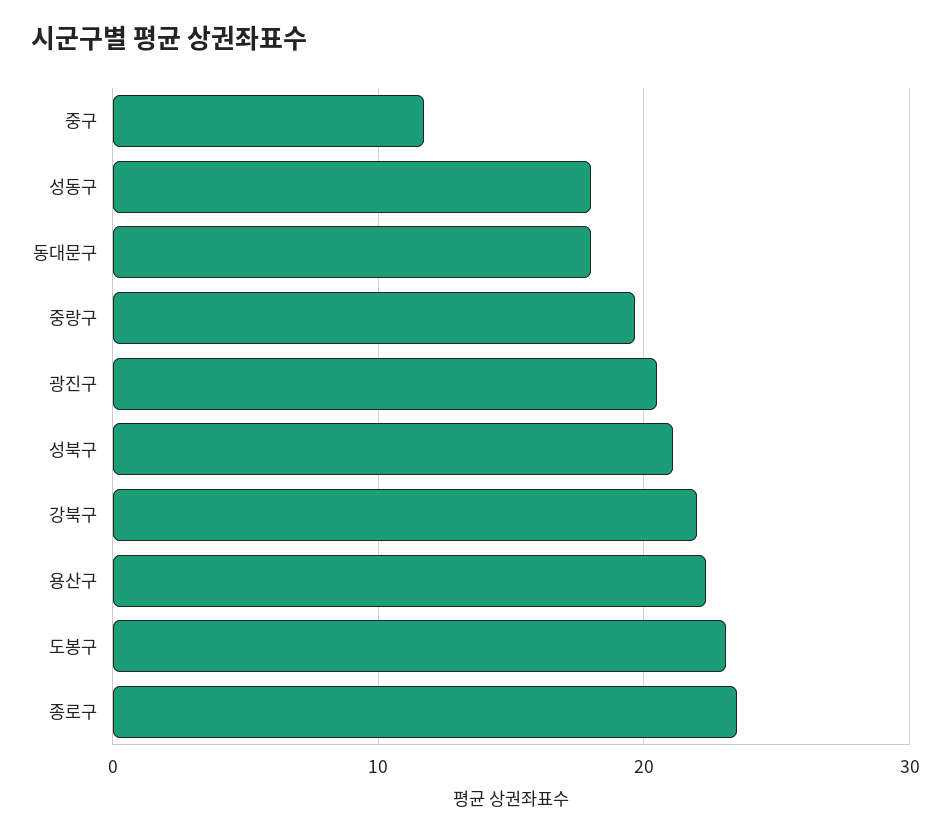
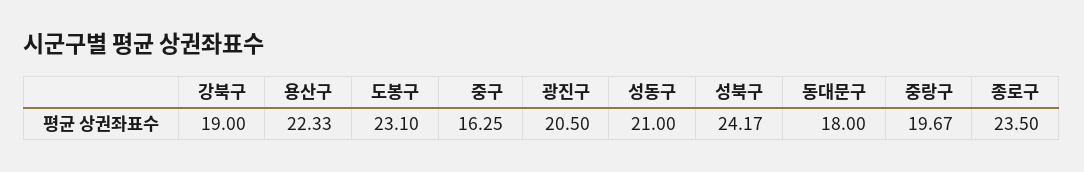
  {
-   "중구": 12,
+   "중구": 16.25,
-   "성동구": 18,
+   "성동구": 21,
    "동대문구": 18,
    "중랑구": 19.67,
    "광진구": 20.5,
-   "성북구": 21,
+   "성북구": 24.17,
-   "강북구": 22,
+   "강북구": 19,
    "용산구": 22.33,
    "도봉구": 23.1,
    "종로구": 23.5
  }

